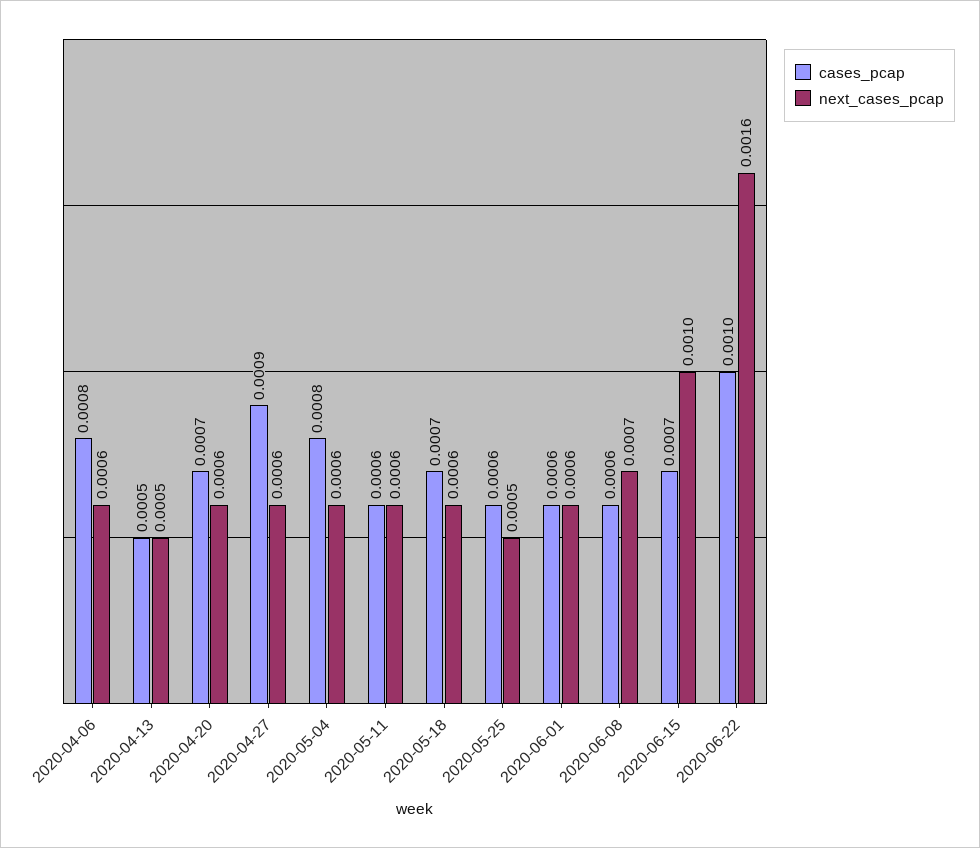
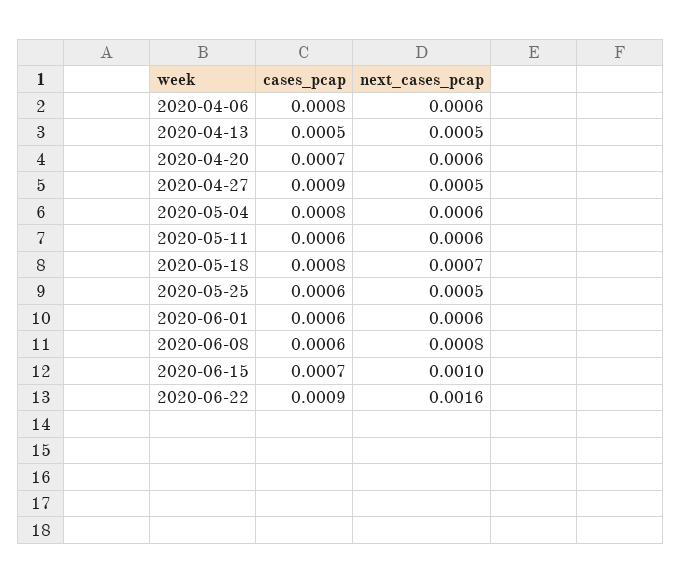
  {
    "cases_pcap": {
      "2020-04-06": 0.0008,
      "2020-04-13": 0.0005,
      "2020-04-20": 0.0007,
      "2020-04-27": 0.0009,
      "2020-05-04": 0.0008,
      "2020-05-11": 0.0006,
-     "2020-05-18": 0.0007,
+     "2020-05-18": 0.0008,
      "2020-05-25": 0.0006,
      "2020-06-01": 0.0006,
      "2020-06-08": 0.0006,
      "2020-06-15": 0.0007,
-     "2020-06-22": 0.001
+     "2020-06-22": 0.0009
    },
    "next_cases_pcap": {
      "2020-04-06": 0.0006,
      "2020-04-13": 0.0005,
      "2020-04-20": 0.0006,
-     "2020-04-27": 0.0006,
+     "2020-04-27": 0.0005,
      "2020-05-04": 0.0006,
      "2020-05-11": 0.0006,
-     "2020-05-18": 0.0006,
+     "2020-05-18": 0.0007,
      "2020-05-25": 0.0005,
      "2020-06-01": 0.0006,
-     "2020-06-08": 0.0007,
+     "2020-06-08": 0.0008,
      "2020-06-15": 0.001,
      "2020-06-22": 0.0016
    }
  }

